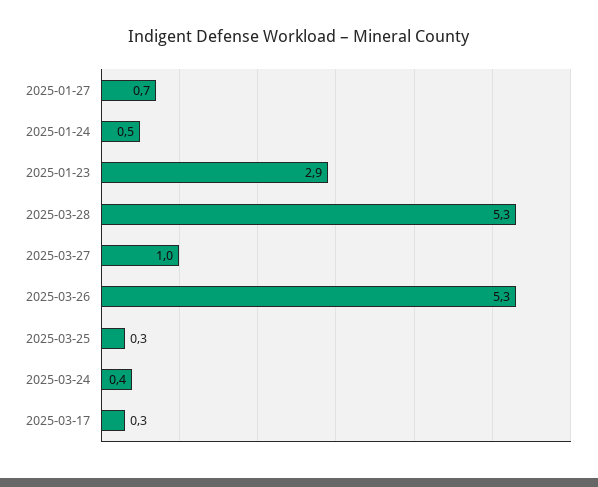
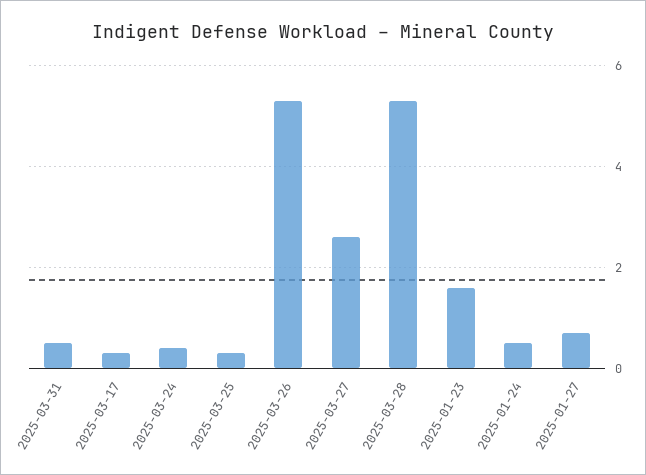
  {
    "2025-01-27": 0.7,
    "2025-01-24": 0.5,
-   "2025-01-23": 2.9,
+   "2025-01-23": 1.5,
    "2025-03-28": 5.3,
-   "2025-03-27": 1,
+   "2025-03-27": 2.5,
    "2025-03-26": 5.3,
    "2025-03-25": 0.3,
    "2025-03-24": 0.4,
-   "2025-03-17": 0.3
+   "2025-03-17": 0.3,
+   "2025-03-31": 0.5
  }

